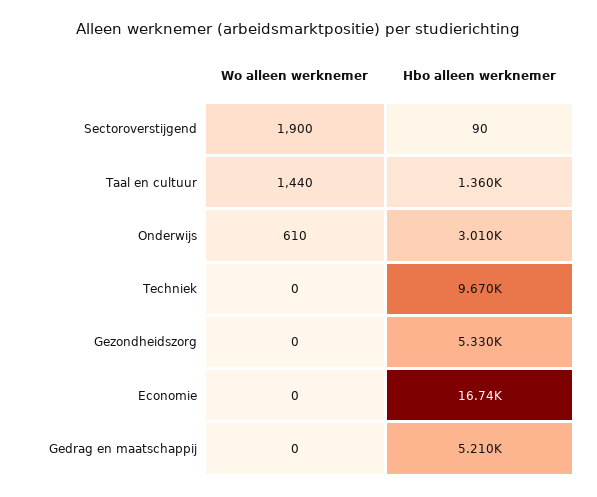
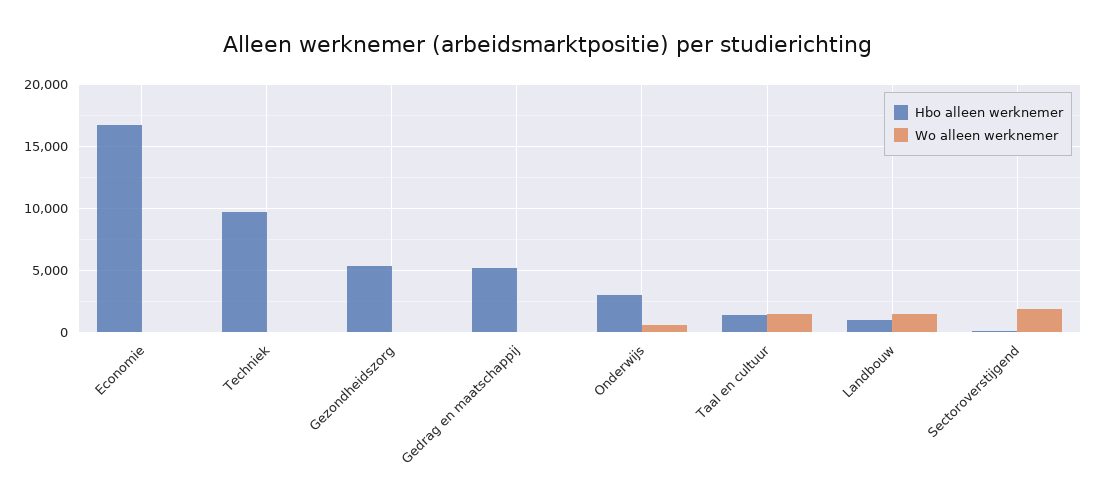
  {
    "Wo alleen werknemer": {
      "Sectoroverstijgend": 1900,
      "Taal en cultuur": 1440,
      "Onderwijs": 610,
      "Techniek": 0,
      "Gezondheidszorg": 0,
      "Economie": 0,
-     "Gedrag en maatschappij": 0
+     "Gedrag en maatschappij": 0,
+     "Landbouw": 1500
    },
    "Hbo alleen werknemer": {
      "Sectoroverstijgend": 90,
      "Taal en cultuur": 1360,
      "Onderwijs": 3010,
      "Techniek": 9670,
      "Gezondheidszorg": 5330,
      "Economie": 16740,
-     "Gedrag en maatschappij": 5210
+     "Gedrag en maatschappij": 5210,
+     "Landbouw": 1000
    }
  }

